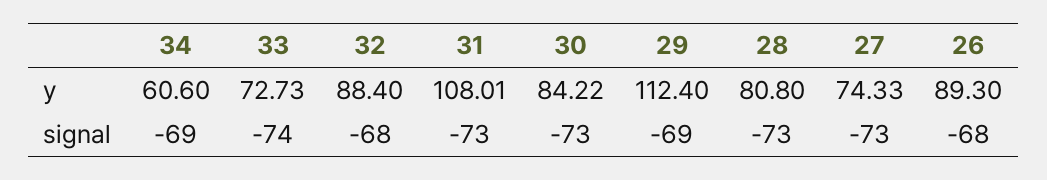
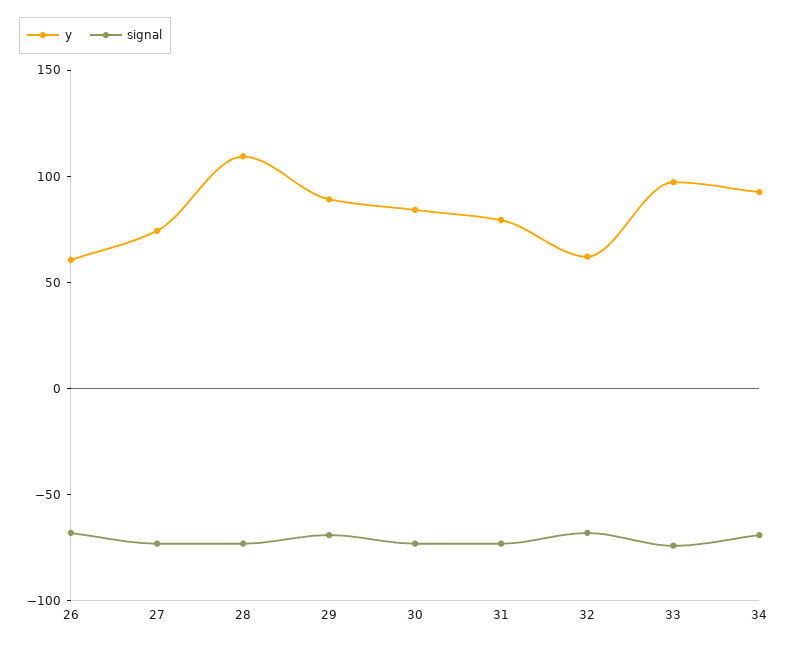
  {
    "y": {
-     "34": 60.6,
+     "34": 90,
-     "33": 72.73,
+     "33": 100,
-     "32": 88.4,
+     "32": 60,
-     "31": 108.01,
+     "31": 80,
      "30": 84.22,
-     "29": 112.4,
+     "29": 90,
-     "28": 80.8,
+     "28": 110,
      "27": 74.33,
-     "26": 89.3
+     "26": 60
    },
    "signal": {
      "34": -69,
      "33": -74,
      "32": -68,
      "31": -73,
      "30": -73,
      "29": -69,
      "28": -73,
      "27": -73,
      "26": -68
    }
  }

